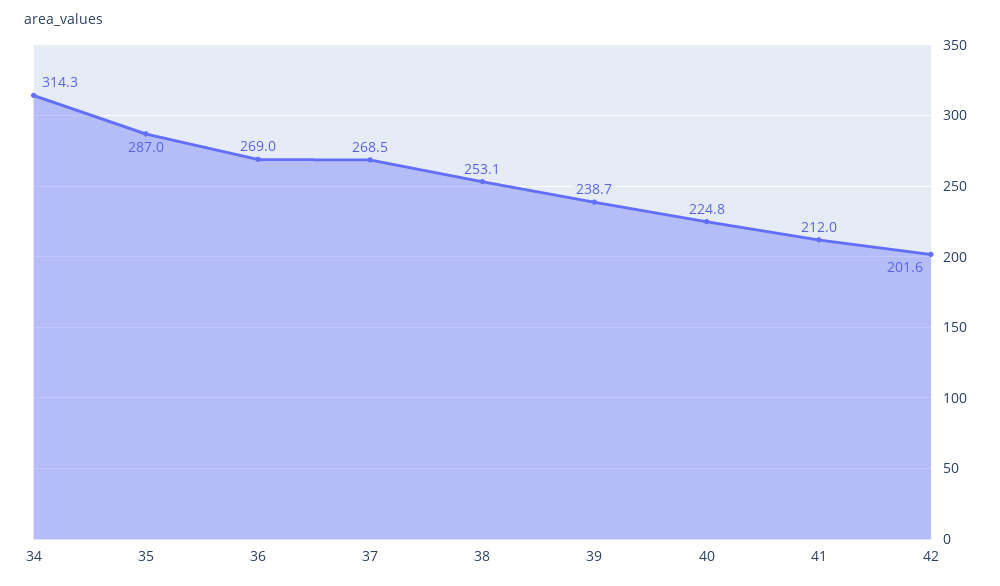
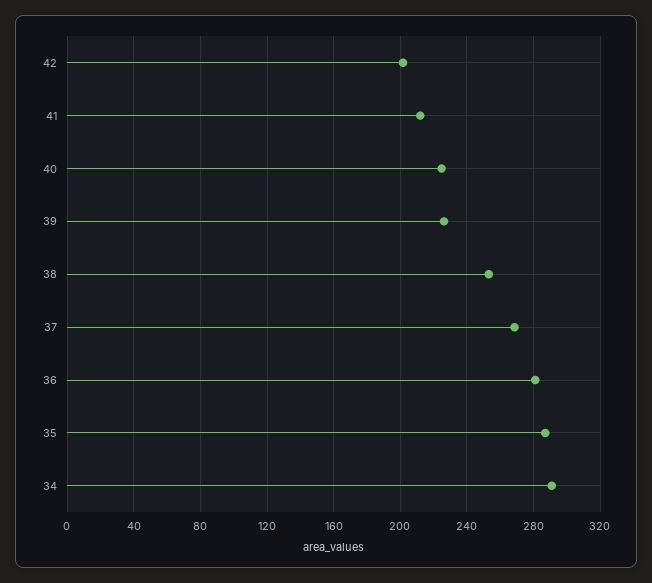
  {
-   "34": 314.3,
+   "34": 290,
    "35": 287,
-   "36": 269,
+   "36": 280,
    "37": 268.5,
    "38": 253.1,
-   "39": 238.7,
+   "39": 225,
    "40": 224.8,
    "41": 212,
    "42": 201.6
  }

